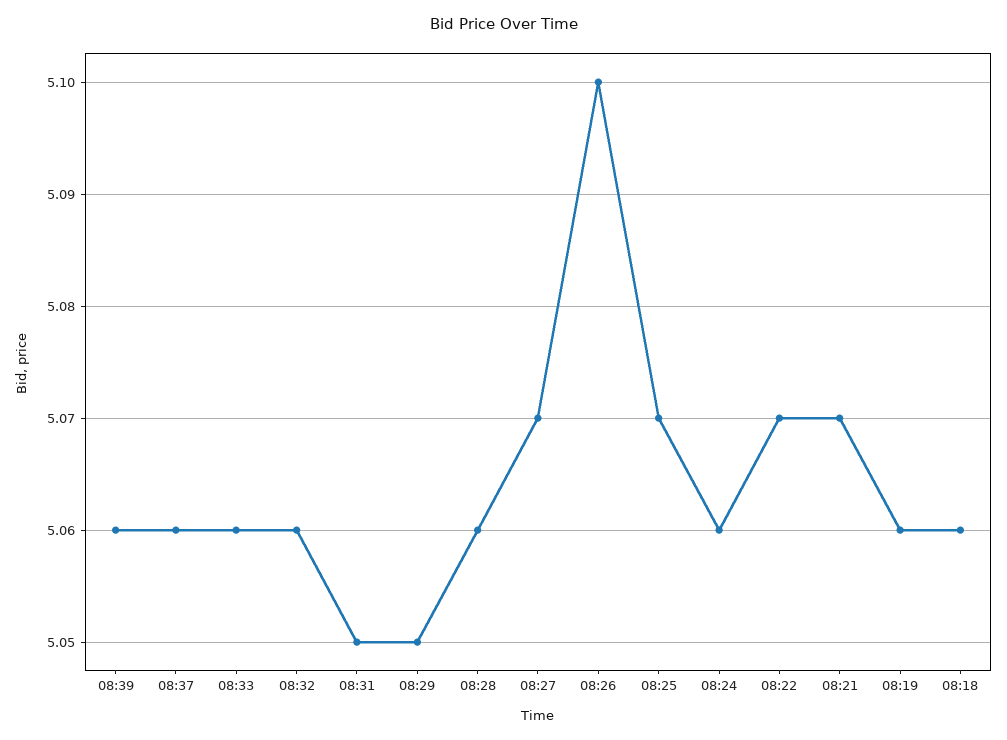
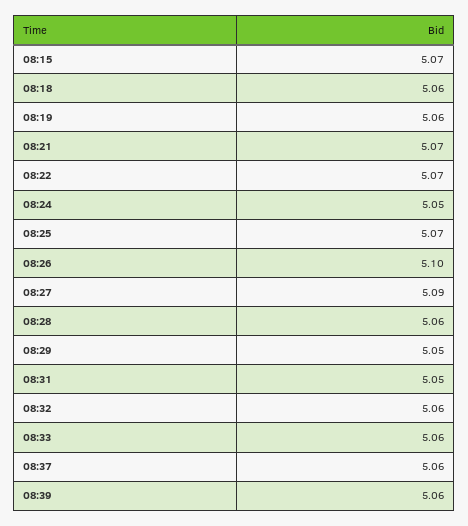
  {
    "08:39": 5.06,
    "08:37": 5.06,
    "08:33": 5.06,
    "08:32": 5.06,
    "08:31": 5.05,
    "08:29": 5.05,
    "08:28": 5.06,
-   "08:27": 5.07,
+   "08:27": 5.09,
    "08:26": 5.1,
    "08:25": 5.07,
-   "08:24": 5.06,
+   "08:24": 5.05,
    "08:22": 5.07,
    "08:21": 5.07,
    "08:19": 5.06,
-   "08:18": 5.06
+   "08:18": 5.06,
+   "08:15": 5.07
  }

